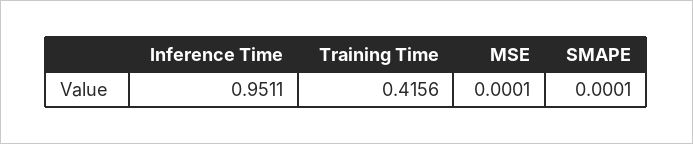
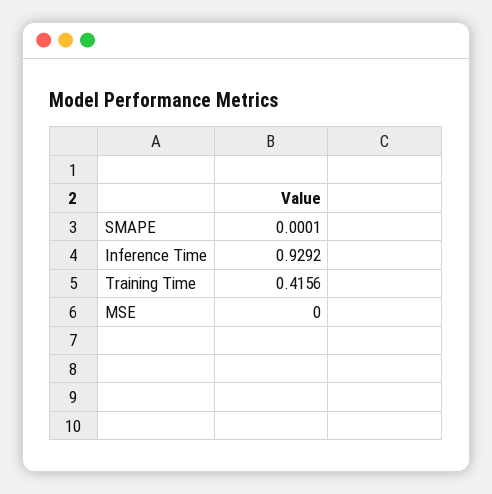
  {
-   "Inference Time": 0.9511,
+   "Inference Time": 0.9292,
    "Training Time": 0.4156,
-   "MSE": 0.0001,
+   "MSE": 0,
    "SMAPE": 0.0001
  }

